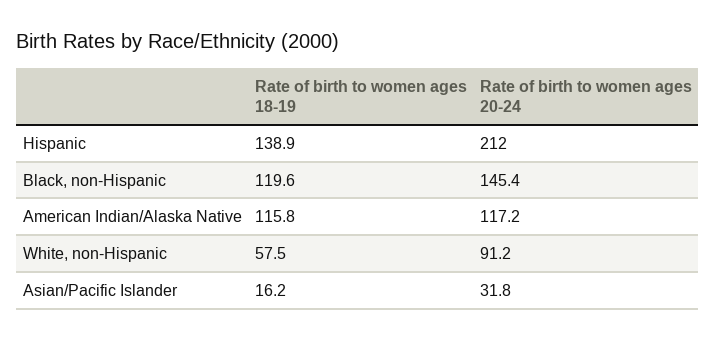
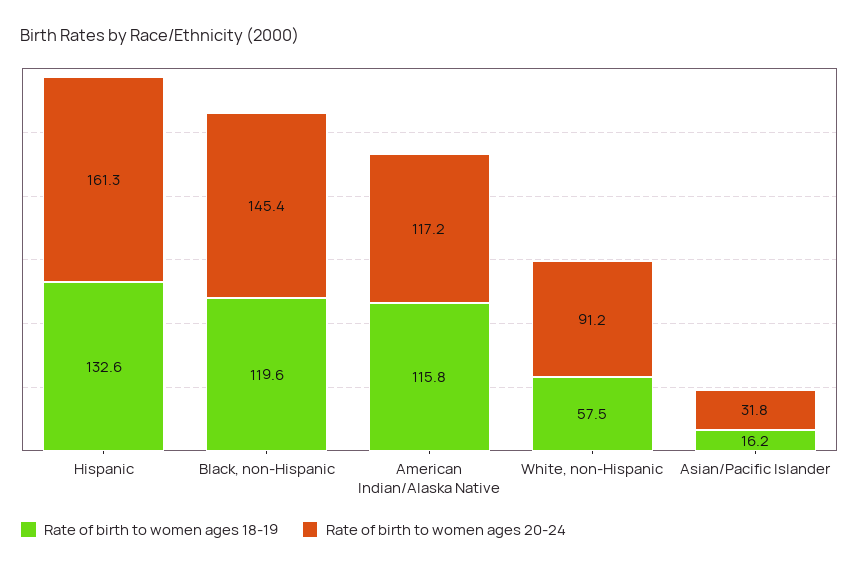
  {
    "Rate of birth to women ages 18-19": {
-     "Hispanic": 138.9,
+     "Hispanic": 132.6,
      "Black, non-Hispanic": 119.6,
      "American Indian/Alaska Native": 115.8,
      "White, non-Hispanic": 57.5,
      "Asian/Pacific Islander": 16.2
    },
    "Rate of birth to women ages 20-24": {
-     "Hispanic": 212,
+     "Hispanic": 161.3,
      "Black, non-Hispanic": 145.4,
      "American Indian/Alaska Native": 117.2,
      "White, non-Hispanic": 91.2,
      "Asian/Pacific Islander": 31.8
    }
  }

